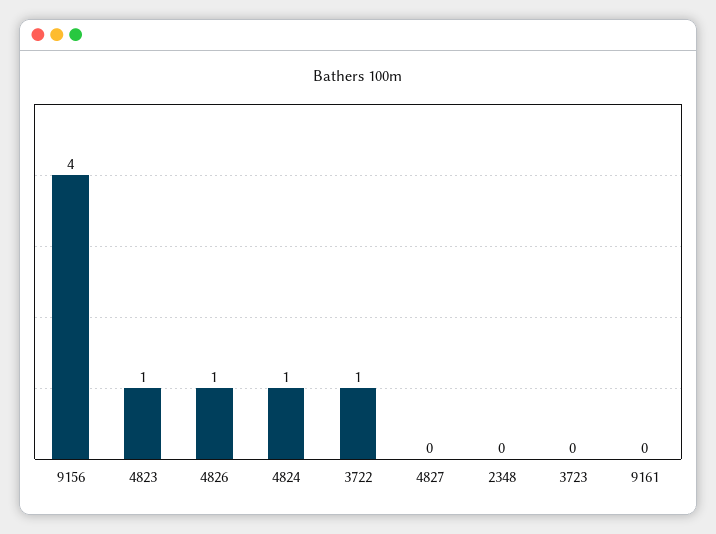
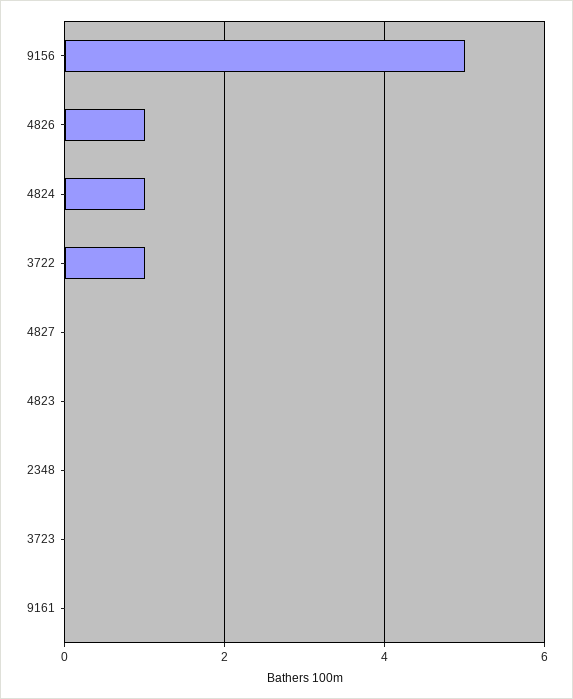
  {
-   "9156": 4,
+   "9156": 5,
-   "4823": 1,
+   "4823": 0,
    "4826": 1,
    "4824": 1,
    "3722": 1,
    "4827": 0,
    "2348": 0,
    "3723": 0,
    "9161": 0
  }

